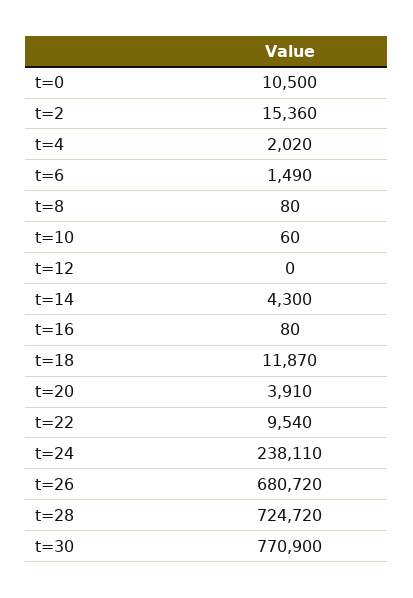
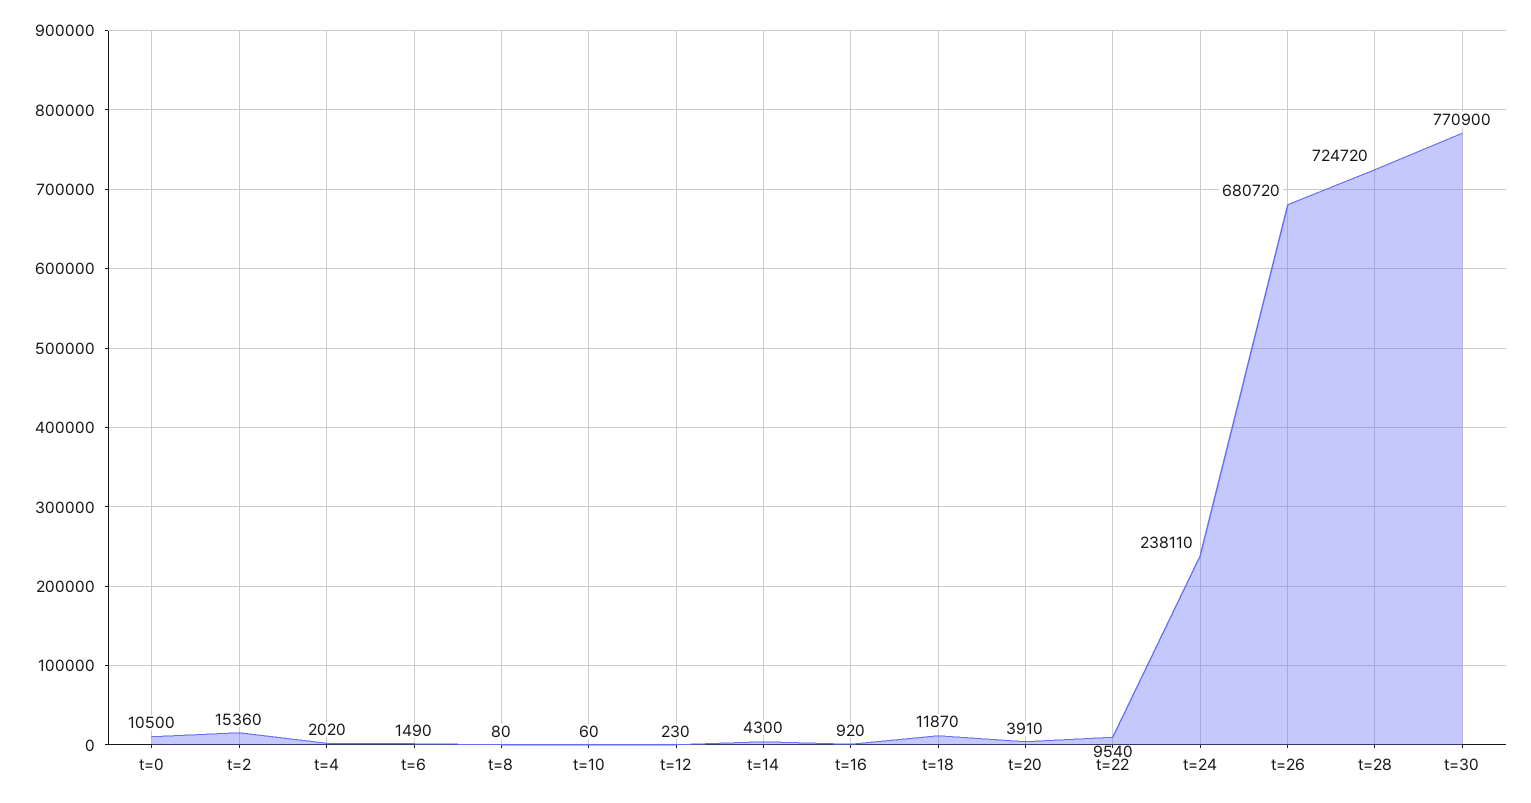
  {
    "t=0": 10500,
    "t=2": 15360,
    "t=4": 2020,
    "t=6": 1490,
    "t=8": 80,
    "t=10": 60,
-   "t=12": 0,
+   "t=12": 230,
    "t=14": 4300,
-   "t=16": 80,
+   "t=16": 920,
    "t=18": 11870,
    "t=20": 3910,
    "t=22": 9540,
    "t=24": 238110,
    "t=26": 680720,
    "t=28": 724720,
    "t=30": 770900
  }

